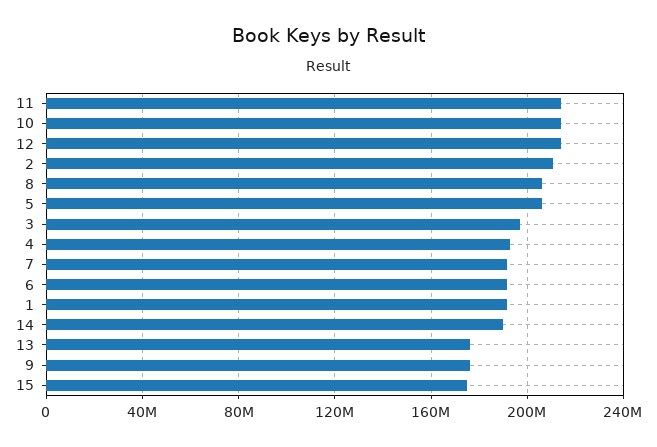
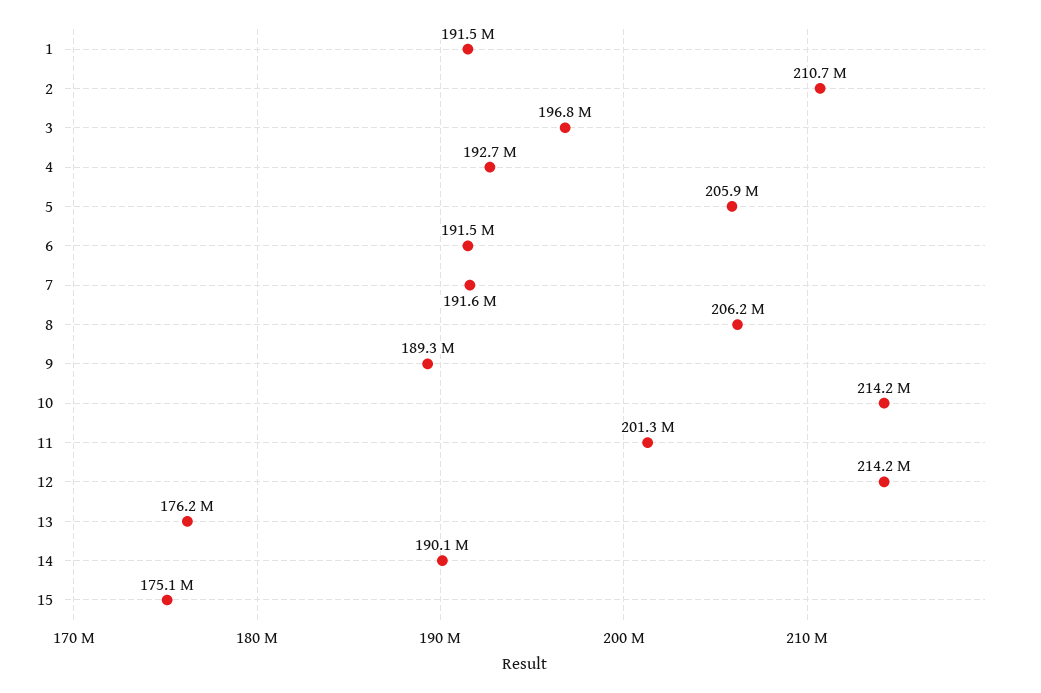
  {
-   "11": 215000000,
+   "11": 201300000,
    "10": 214200000,
    "12": 214200000,
    "2": 210700000,
    "8": 206200000,
    "5": 205900000,
    "3": 196800000,
    "4": 192700000,
    "7": 191600000,
    "6": 191500000,
    "1": 191500000,
    "14": 190100000,
    "13": 176200000,
-   "9": 175000000,
+   "9": 189300000,
    "15": 175100000
  }

